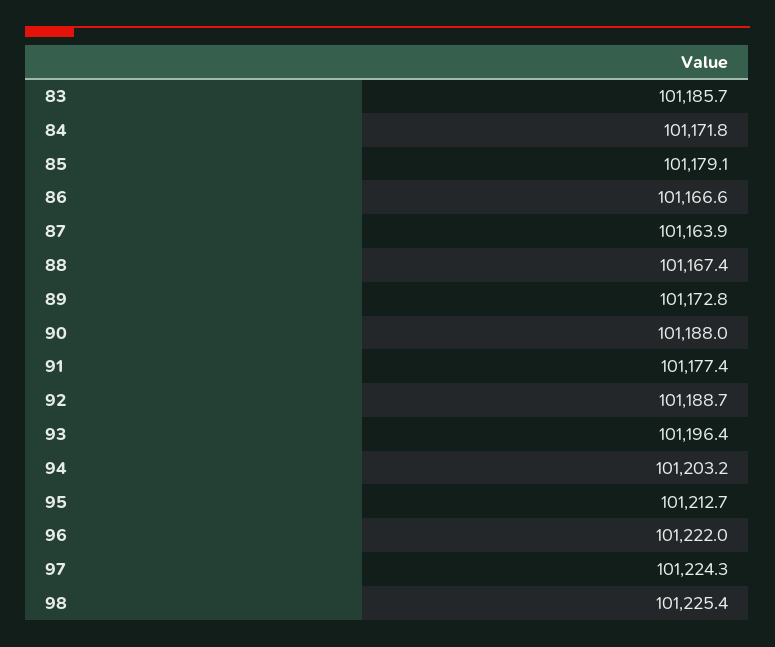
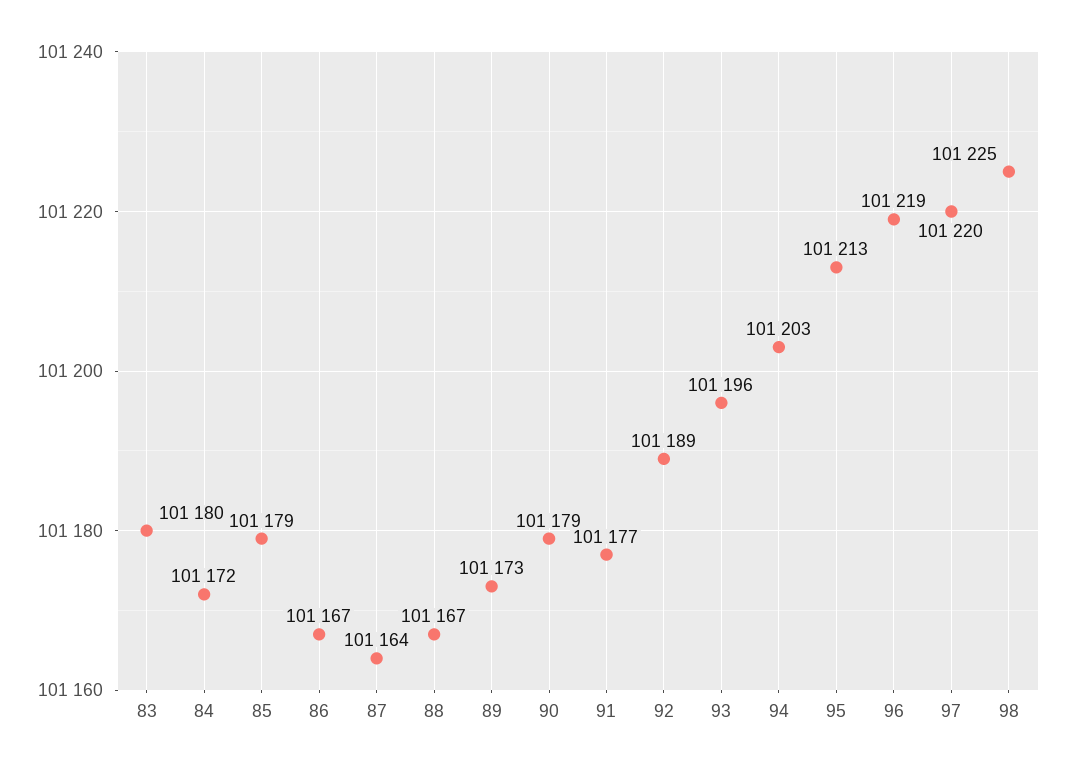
  {
-   "83": 101185.7,
+   "83": 101180,
    "84": 101171.8,
    "85": 101179.1,
    "86": 101166.6,
    "87": 101163.9,
    "88": 101167.4,
    "89": 101172.8,
-   "90": 101188,
+   "90": 101179,
    "91": 101177.4,
    "92": 101188.7,
    "93": 101196.4,
    "94": 101203.2,
    "95": 101212.7,
-   "96": 101222,
+   "96": 101219,
-   "97": 101224.3,
+   "97": 101220,
    "98": 101225.4
  }

